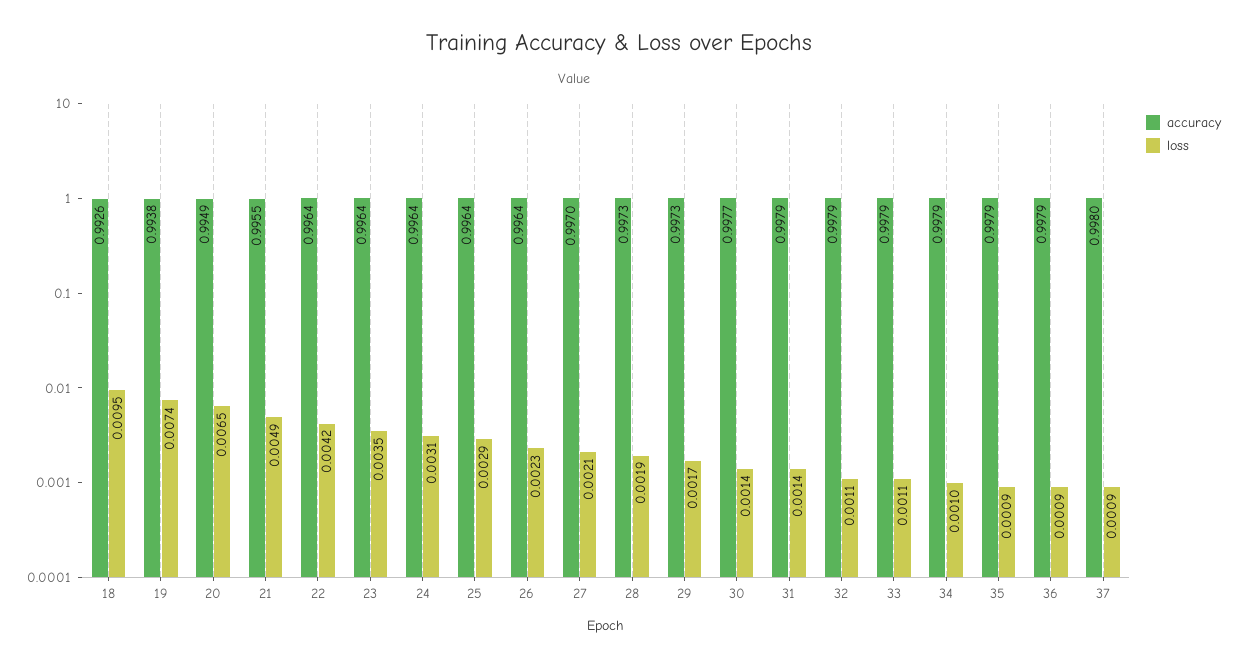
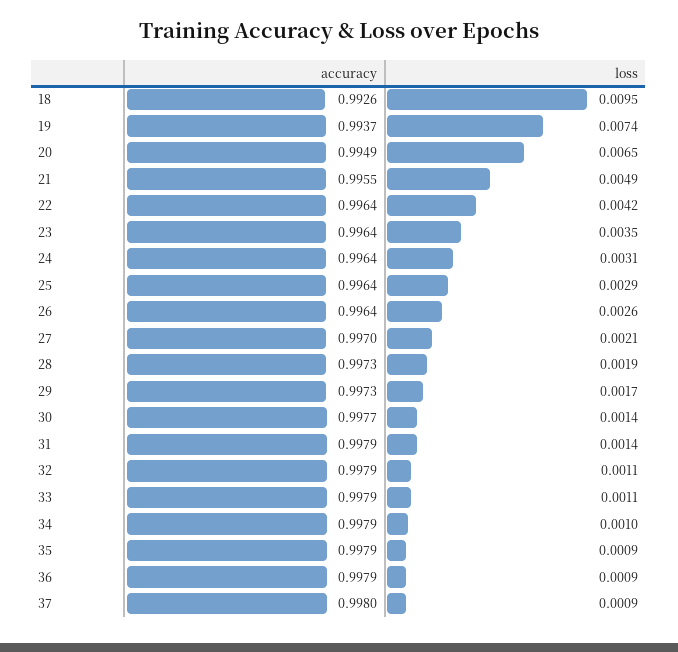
  {
    "accuracy": {
      "18": 0.9926,
-     "19": 0.9938,
+     "19": 0.9937,
      "20": 0.9949,
      "21": 0.9955,
      "22": 0.9964,
      "23": 0.9964,
      "24": 0.9964,
      "25": 0.9964,
      "26": 0.9964,
      "27": 0.997,
      "28": 0.9973,
      "29": 0.9973,
      "30": 0.9977,
      "31": 0.9979,
      "32": 0.9979,
      "33": 0.9979,
      "34": 0.9979,
      "35": 0.9979,
      "36": 0.9979,
      "37": 0.998
    },
    "loss": {
      "18": 0.0095,
      "19": 0.0074,
      "20": 0.0065,
      "21": 0.0049,
      "22": 0.0042,
      "23": 0.0035,
      "24": 0.0031,
      "25": 0.0029,
-     "26": 0.0023,
+     "26": 0.0026,
      "27": 0.0021,
      "28": 0.0019,
      "29": 0.0017,
      "30": 0.0014,
      "31": 0.0014,
      "32": 0.0011,
      "33": 0.0011,
      "34": 0.001,
      "35": 0.0009,
      "36": 0.0009,
      "37": 0.0009
    }
  }

